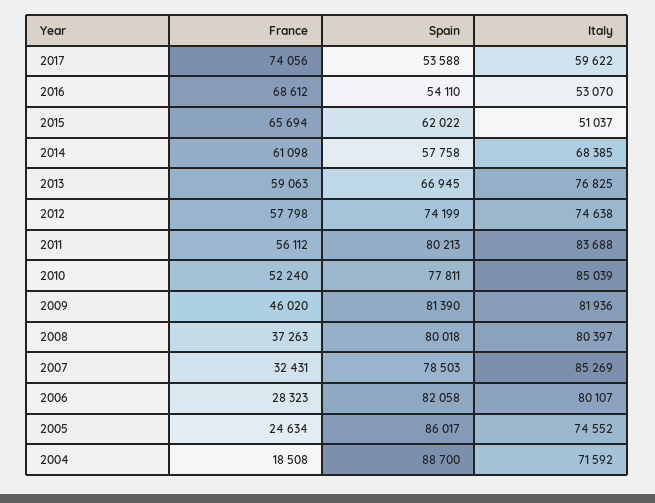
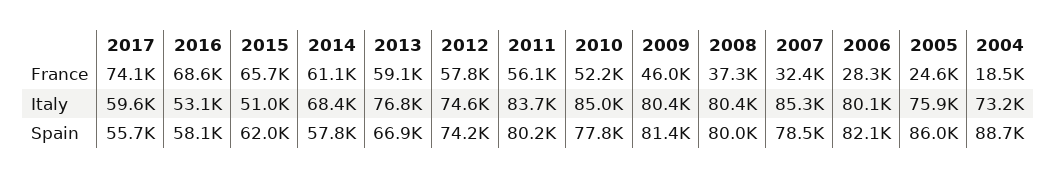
  {
    "France": {
      "2017": 74056,
      "2016": 68612,
      "2015": 65694,
      "2014": 61098,
      "2013": 59063,
      "2012": 57798,
      "2011": 56112,
      "2010": 52240,
      "2009": 46020,
      "2008": 37263,
      "2007": 32431,
      "2006": 28323,
      "2005": 24634,
      "2004": 18508
    },
    "Spain": {
-     "2017": 53588,
+     "2017": 55700,
-     "2016": 54110,
+     "2016": 58100,
      "2015": 62022,
      "2014": 57758,
      "2013": 66945,
      "2012": 74199,
      "2011": 80213,
      "2010": 77811,
      "2009": 81390,
      "2008": 80018,
      "2007": 78503,
      "2006": 82058,
      "2005": 86017,
      "2004": 88700
    },
    "Italy": {
      "2017": 59622,
      "2016": 53070,
      "2015": 51037,
      "2014": 68385,
      "2013": 76825,
      "2012": 74638,
      "2011": 83688,
      "2010": 85039,
-     "2009": 81936,
+     "2009": 80400,
      "2008": 80397,
      "2007": 85269,
      "2006": 80107,
-     "2005": 74552,
+     "2005": 75900,
-     "2004": 71592
+     "2004": 73200
    }
  }

